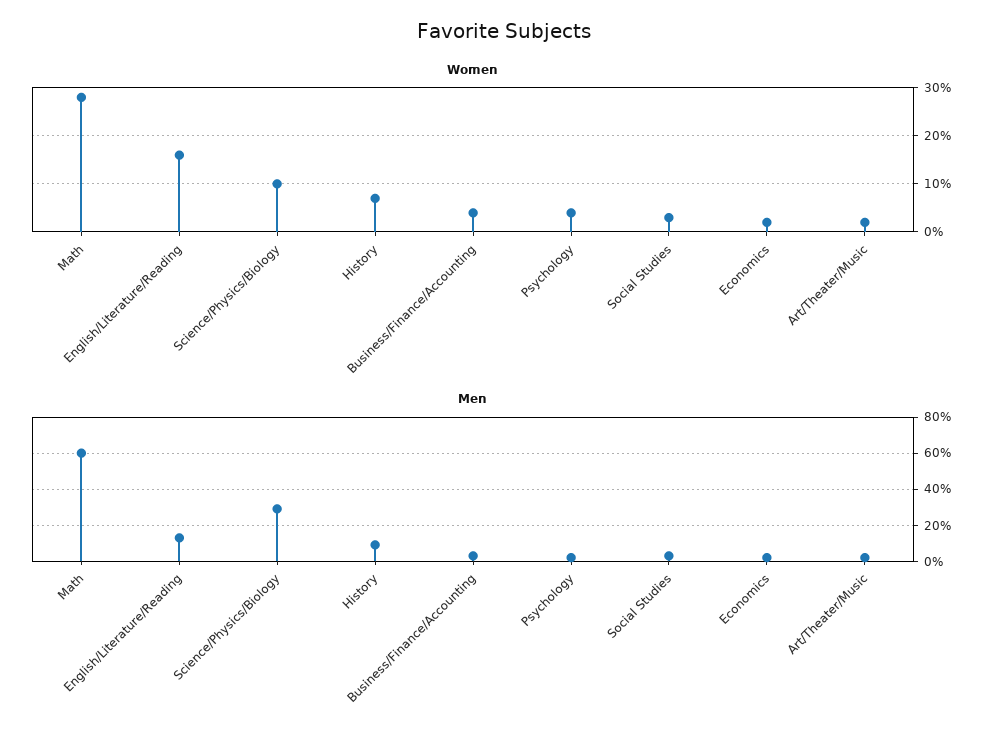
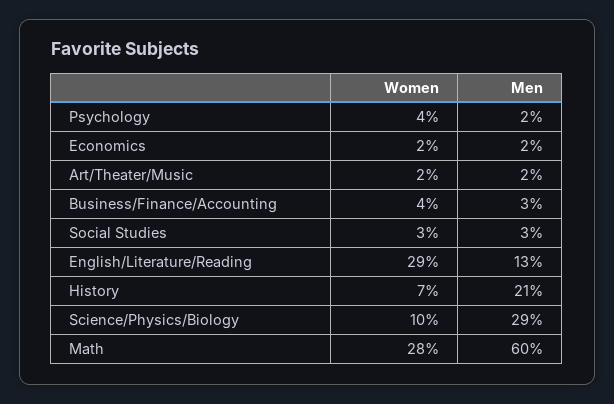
  {
    "Women": {
      "Math": 28,
-     "English/Literature/Reading": 15,
+     "English/Literature/Reading": 29,
      "Science/Physics/Biology": 10,
      "History": 7,
      "Business/Finance/Accounting": 4,
      "Psychology": 4,
      "Social Studies": 3,
      "Economics": 2,
      "Art/Theater/Music": 2
    },
    "Men": {
      "Math": 60,
      "English/Literature/Reading": 13,
      "Science/Physics/Biology": 29,
-     "History": 10,
+     "History": 21,
      "Business/Finance/Accounting": 3,
      "Psychology": 2,
      "Social Studies": 3,
      "Economics": 2,
      "Art/Theater/Music": 2
    }
  }

